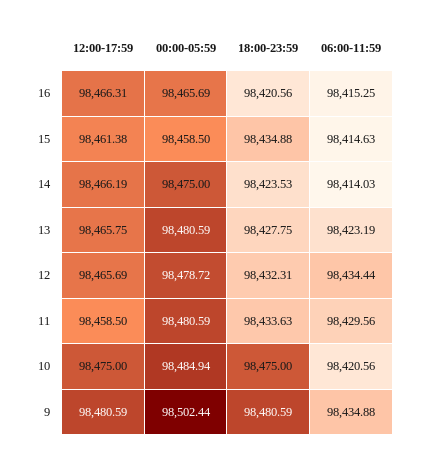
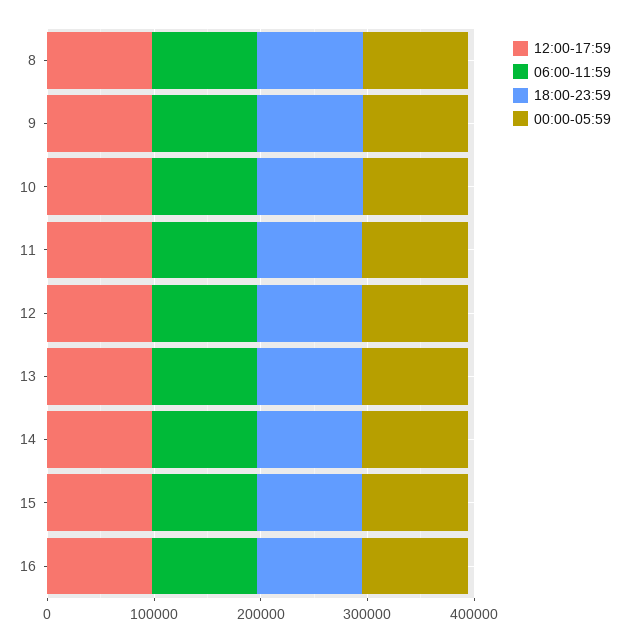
  {
    "12:00-17:59": {
      "16": 98466.31,
      "15": 98461.38,
      "14": 98466.19,
      "13": 98465.75,
      "12": 98465.69,
      "11": 98458.5,
      "10": 98475,
-     "9": 98480.59
+     "9": 98480.59,
+     "8": 100000
    },
    "00:00-05:59": {
      "16": 98465.69,
      "15": 98458.5,
      "14": 98475,
      "13": 98480.59,
      "12": 98478.72,
      "11": 98480.59,
      "10": 98484.94,
-     "9": 98502.44
+     "9": 98502.44,
+     "8": 100000
    },
    "18:00-23:59": {
      "16": 98420.56,
      "15": 98434.88,
      "14": 98423.53,
      "13": 98427.75,
      "12": 98432.31,
      "11": 98433.63,
      "10": 98475,
-     "9": 98480.59
+     "9": 98480.59,
+     "8": 100000
    },
    "06:00-11:59": {
      "16": 98415.25,
      "15": 98414.63,
      "14": 98414.03,
      "13": 98423.19,
      "12": 98434.44,
      "11": 98429.56,
      "10": 98420.56,
-     "9": 98434.88
+     "9": 98434.88,
+     "8": 100000
    }
  }

